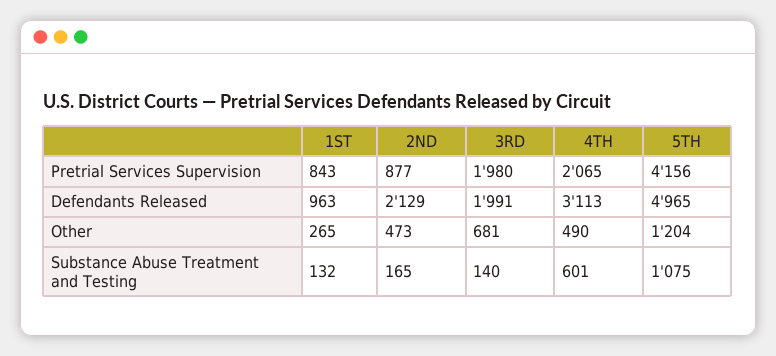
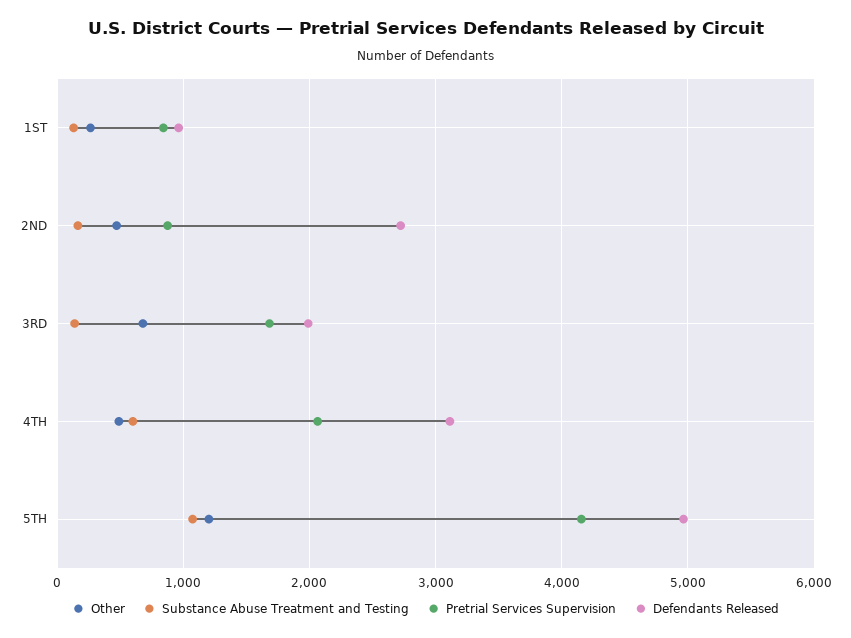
  {
    "Pretrial Services Supervision": {
      "1ST": 843,
      "2ND": 877,
-     "3RD": 1980,
+     "3RD": 1700,
      "4TH": 2065,
      "5TH": 4156
    },
    "Defendants Released": {
      "1ST": 963,
-     "2ND": 2129,
+     "2ND": 2700,
      "3RD": 1991,
      "4TH": 3113,
      "5TH": 4965
    },
    "Other": {
      "1ST": 265,
      "2ND": 473,
      "3RD": 681,
      "4TH": 490,
      "5TH": 1204
    },
    "Substance Abuse Treatment and Testing": {
      "1ST": 132,
      "2ND": 165,
      "3RD": 140,
      "4TH": 601,
      "5TH": 1075
    }
  }

